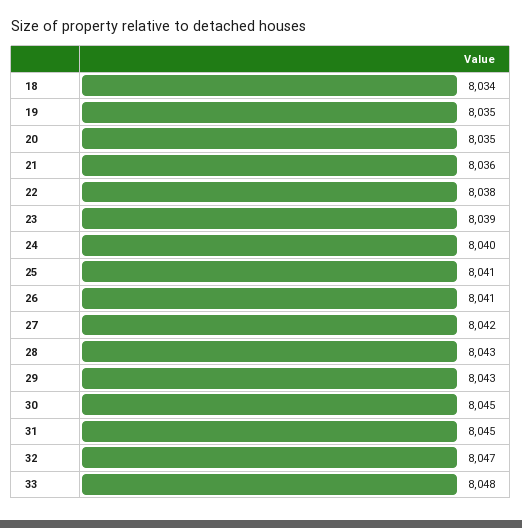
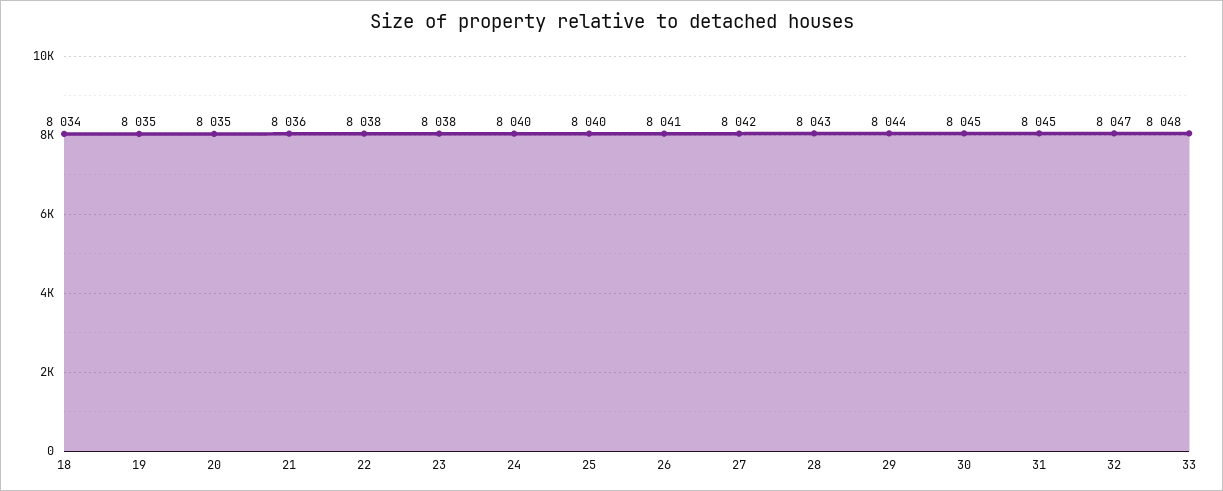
  {
    "18": 8034,
    "19": 8035,
    "20": 8035,
    "21": 8036,
    "22": 8038,
-   "23": 8039,
+   "23": 8038,
    "24": 8040,
-   "25": 8041,
+   "25": 8040,
    "26": 8041,
    "27": 8042,
    "28": 8043,
-   "29": 8043,
+   "29": 8044,
    "30": 8045,
    "31": 8045,
    "32": 8047,
    "33": 8048
  }

